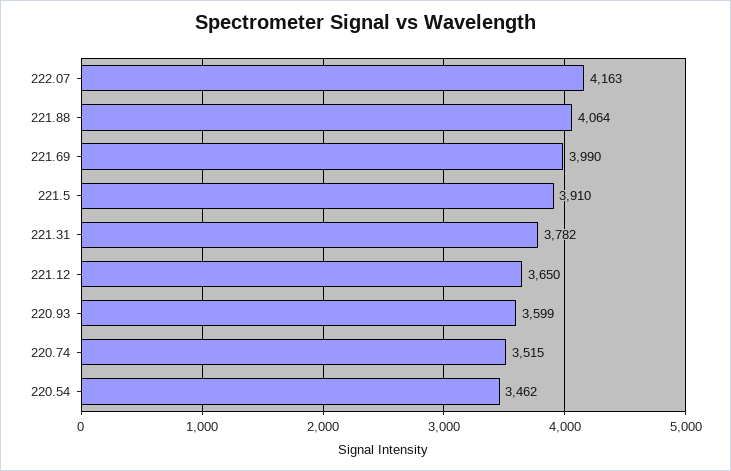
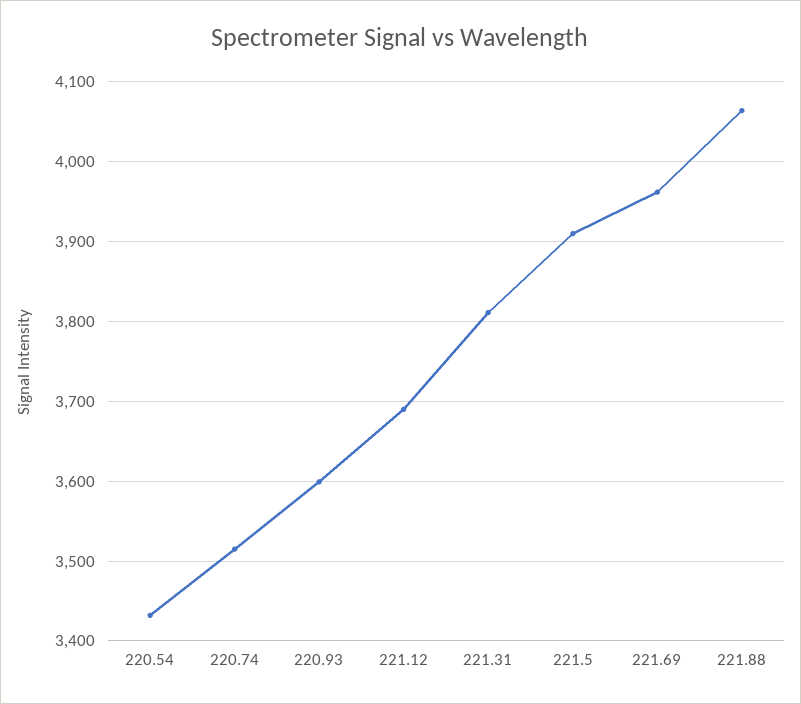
  {
-   "222.07": 4163,
    "221.88": 4064,
-   "221.69": 3990,
+   "221.69": 3960,
    "221.5": 3910,
-   "221.31": 3782,
+   "221.31": 3810,
-   "221.12": 3650,
+   "221.12": 3690,
    "220.93": 3599,
    "220.74": 3515,
-   "220.54": 3462
+   "220.54": 3430
  }

